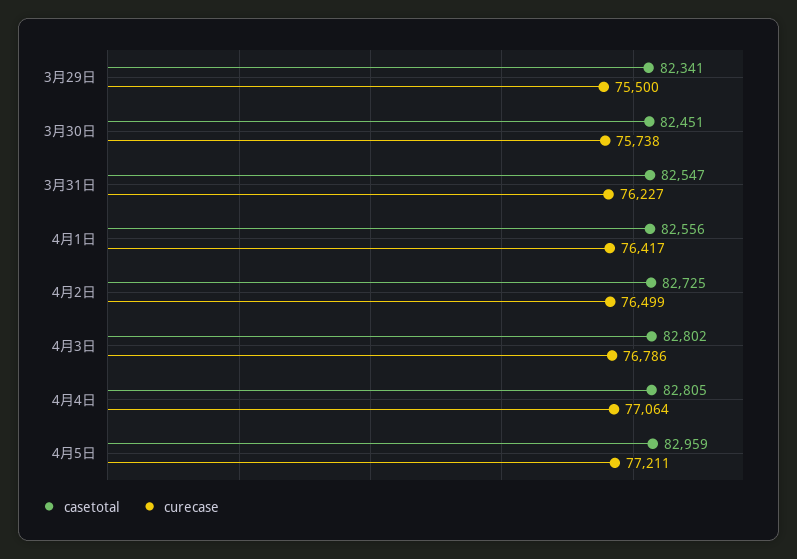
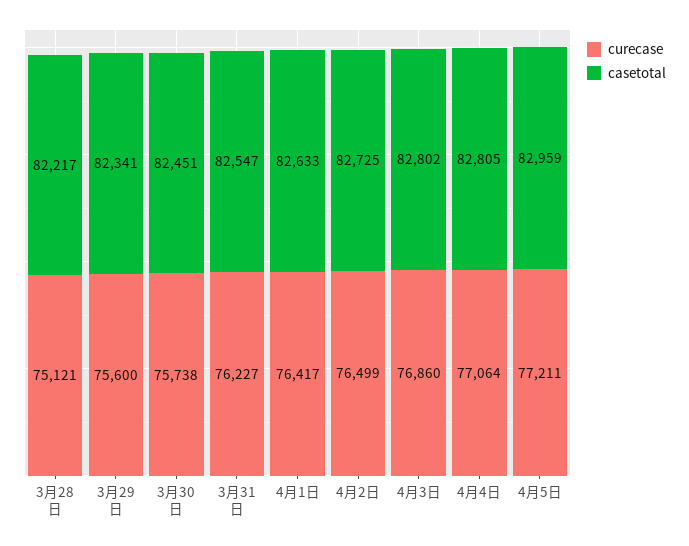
  {
    "casetotal": {
      "3月29日": 82341,
      "3月30日": 82451,
      "3月31日": 82547,
-     "4月1日": 82556,
+     "4月1日": 82633,
      "4月2日": 82725,
      "4月3日": 82802,
      "4月4日": 82805,
-     "4月5日": 82959
+     "4月5日": 82959,
+     "3月28日": 82217
    },
    "curecase": {
-     "3月29日": 75500,
+     "3月29日": 75600,
      "3月30日": 75738,
      "3月31日": 76227,
      "4月1日": 76417,
      "4月2日": 76499,
-     "4月3日": 76786,
+     "4月3日": 76860,
      "4月4日": 77064,
-     "4月5日": 77211
+     "4月5日": 77211,
+     "3月28日": 75121
    }
  }

